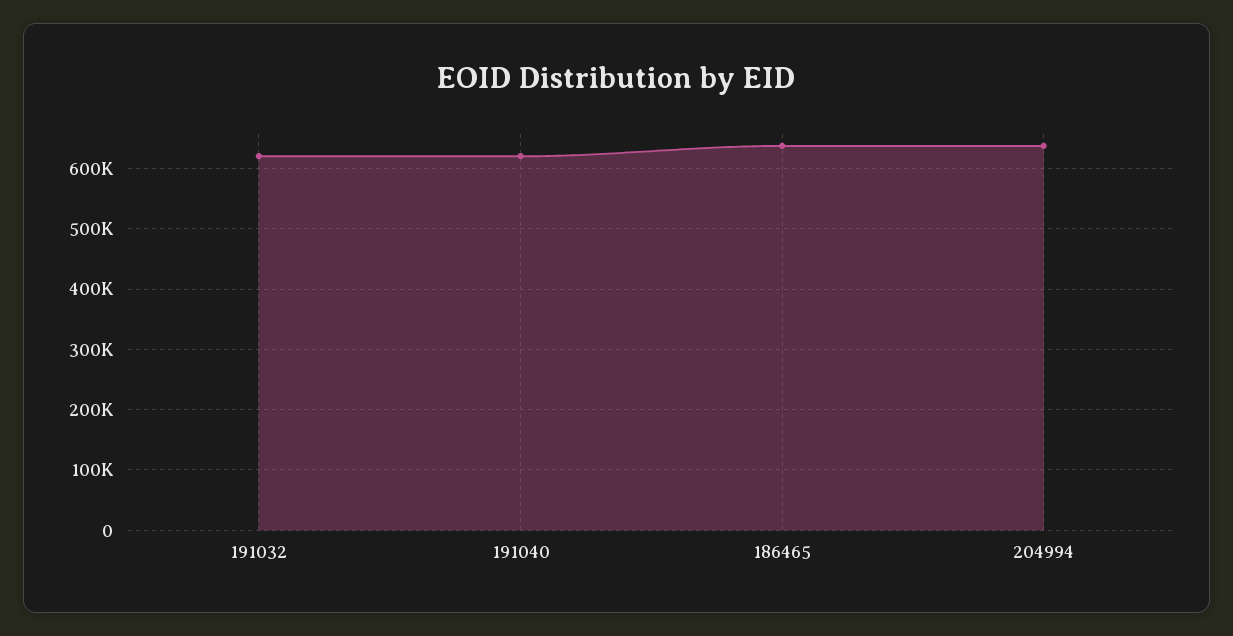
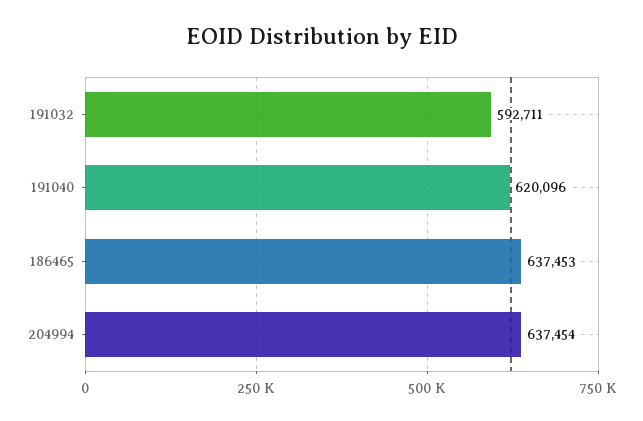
  {
-   "191032": 620000,
+   "191032": 592711,
    "191040": 620096,
    "186465": 637453,
    "204994": 637454
  }

